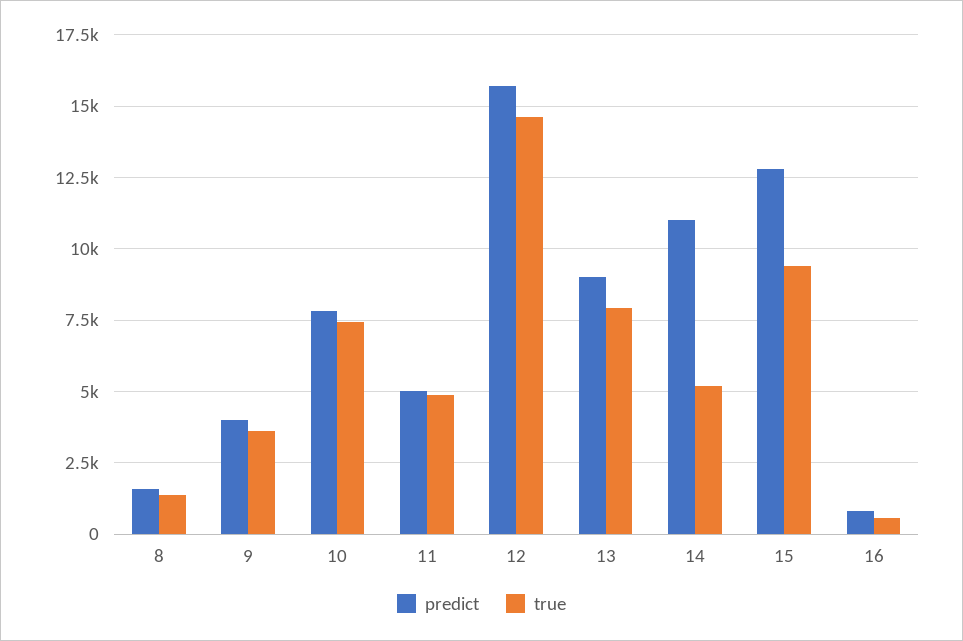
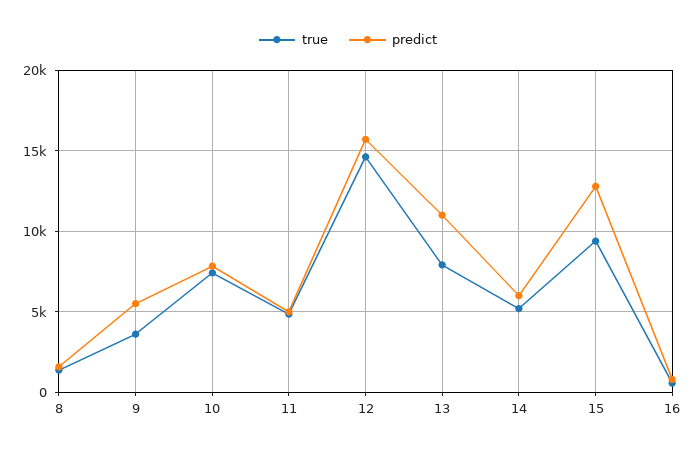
  {
    "predict": {
      "8": 1500,
-     "9": 4000,
+     "9": 5500,
      "10": 7750,
      "11": 5000,
      "12": 15750,
-     "13": 9000,
+     "13": 11000,
-     "14": 11000,
+     "14": 6000,
      "15": 12750,
      "16": 750
    },
    "true": {
      "8": 1500,
      "9": 3500,
      "10": 7500,
      "11": 4750,
      "12": 14750,
      "13": 8000,
      "14": 5250,
      "15": 9500,
      "16": 500
    }
  }

